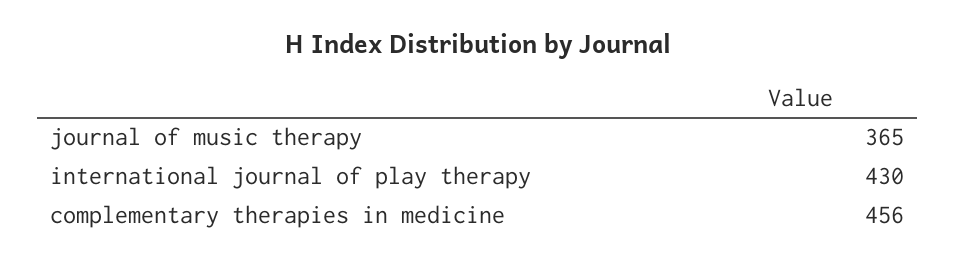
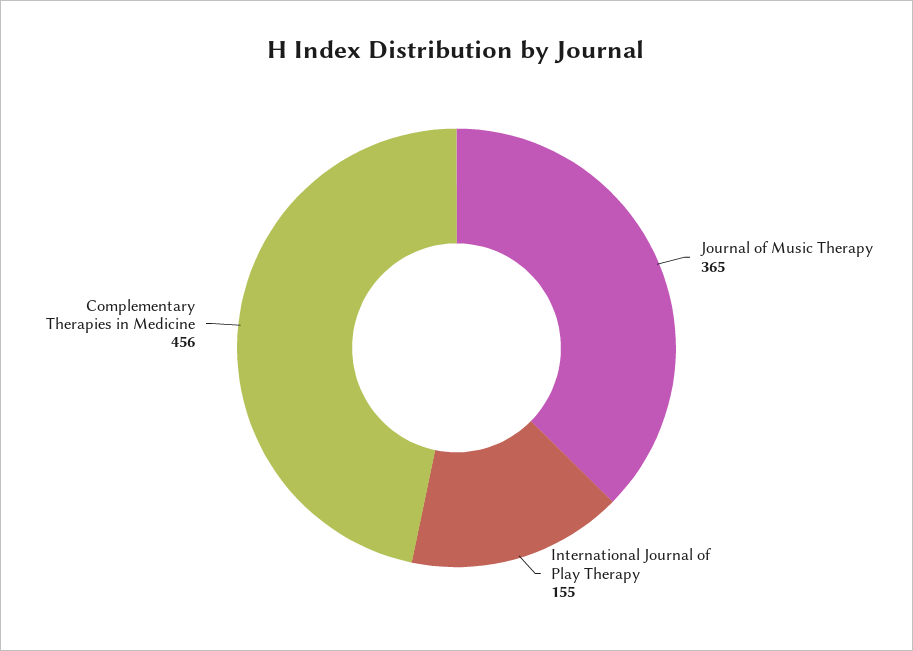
  {
    "journal of music therapy": 365,
-   "international journal of play therapy": 430,
+   "international journal of play therapy": 155,
    "complementary therapies in medicine": 456
  }

